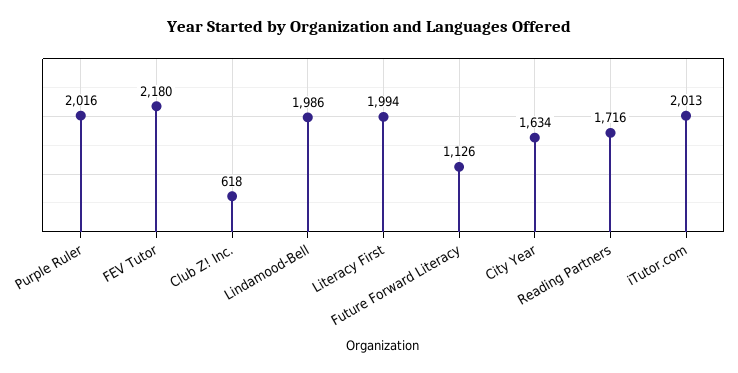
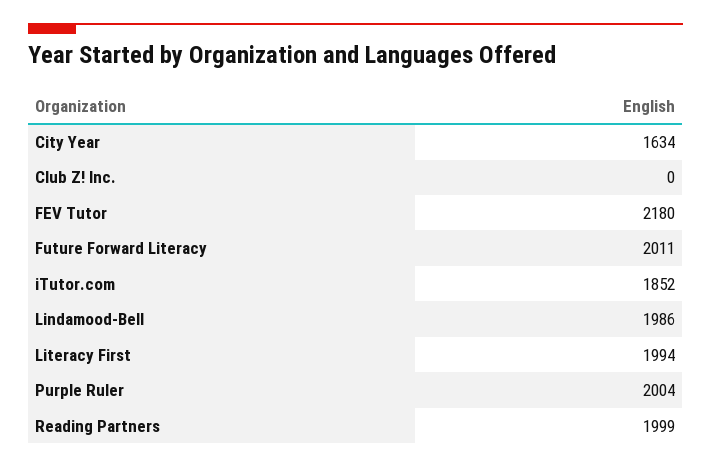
  {
-   "Purple Ruler": 2016,
+   "Purple Ruler": 2004,
    "FEV Tutor": 2180,
-   "Club Z! Inc.": 618,
+   "Club Z! Inc.": 0,
    "Lindamood-Bell": 1986,
    "Literacy First": 1994,
-   "Future Forward Literacy": 1126,
+   "Future Forward Literacy": 2011,
    "City Year": 1634,
-   "Reading Partners": 1716,
+   "Reading Partners": 1999,
-   "iTutor.com": 2013
+   "iTutor.com": 1852
  }

